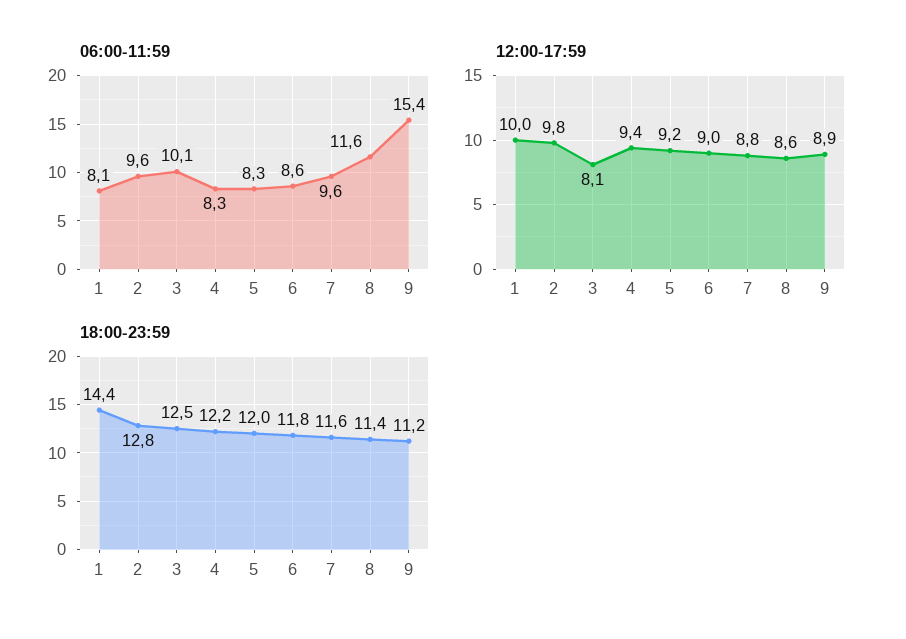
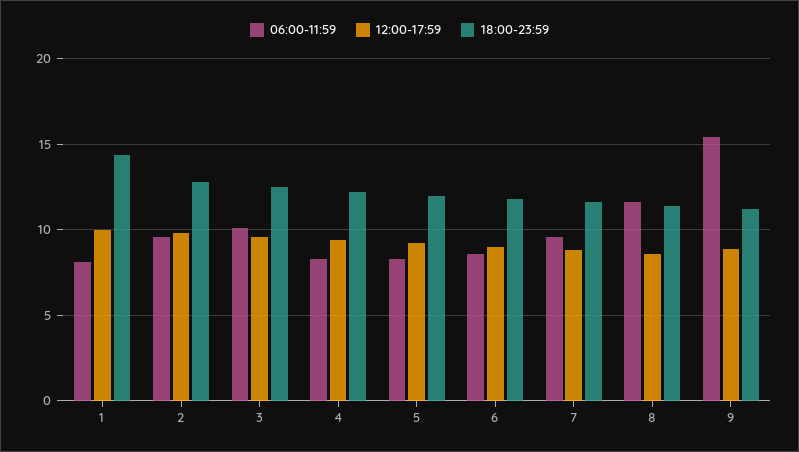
  {
    "06:00-11:59": {
      "1": 8.1,
      "2": 9.6,
      "3": 10.1,
      "4": 8.3,
      "5": 8.3,
      "6": 8.6,
      "7": 9.6,
      "8": 11.6,
      "9": 15.4
    },
    "12:00-17:59": {
      "1": 10,
      "2": 9.8,
-     "3": 8.1,
+     "3": 9.5,
      "4": 9.4,
      "5": 9.2,
      "6": 9,
      "7": 8.8,
      "8": 8.6,
      "9": 8.9
    },
    "18:00-23:59": {
      "1": 14.4,
      "2": 12.8,
      "3": 12.5,
      "4": 12.2,
      "5": 12,
      "6": 11.8,
      "7": 11.6,
      "8": 11.4,
      "9": 11.2
    }
  }

